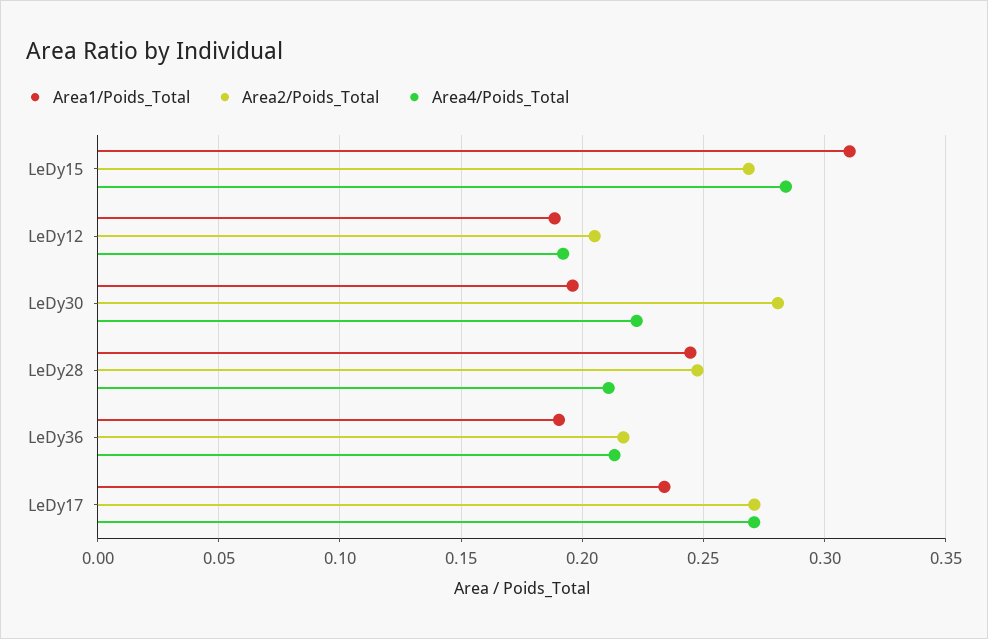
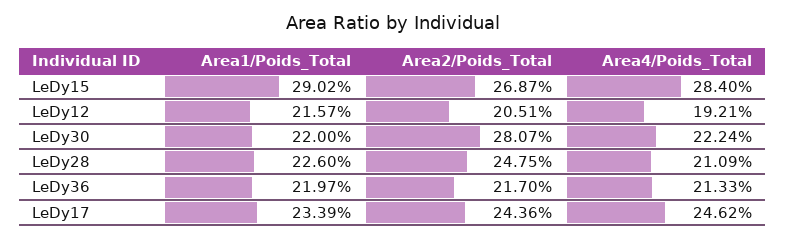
  {
    "Area1/Poids_Total": {
-     "LeDy15": 0.31,
+     "LeDy15": 0.2902,
-     "LeDy12": 0.19,
+     "LeDy12": 0.2157,
-     "LeDy30": 0.195,
+     "LeDy30": 0.22,
-     "LeDy28": 0.245,
+     "LeDy28": 0.226,
-     "LeDy36": 0.19,
+     "LeDy36": 0.2197,
      "LeDy17": 0.2339
    },
    "Area2/Poids_Total": {
      "LeDy15": 0.2687,
      "LeDy12": 0.2051,
      "LeDy30": 0.2807,
      "LeDy28": 0.2475,
      "LeDy36": 0.217,
-     "LeDy17": 0.27
+     "LeDy17": 0.2436
    },
    "Area4/Poids_Total": {
      "LeDy15": 0.284,
      "LeDy12": 0.1921,
      "LeDy30": 0.2224,
      "LeDy28": 0.2109,
      "LeDy36": 0.2133,
-     "LeDy17": 0.27
+     "LeDy17": 0.2462
    }
  }

